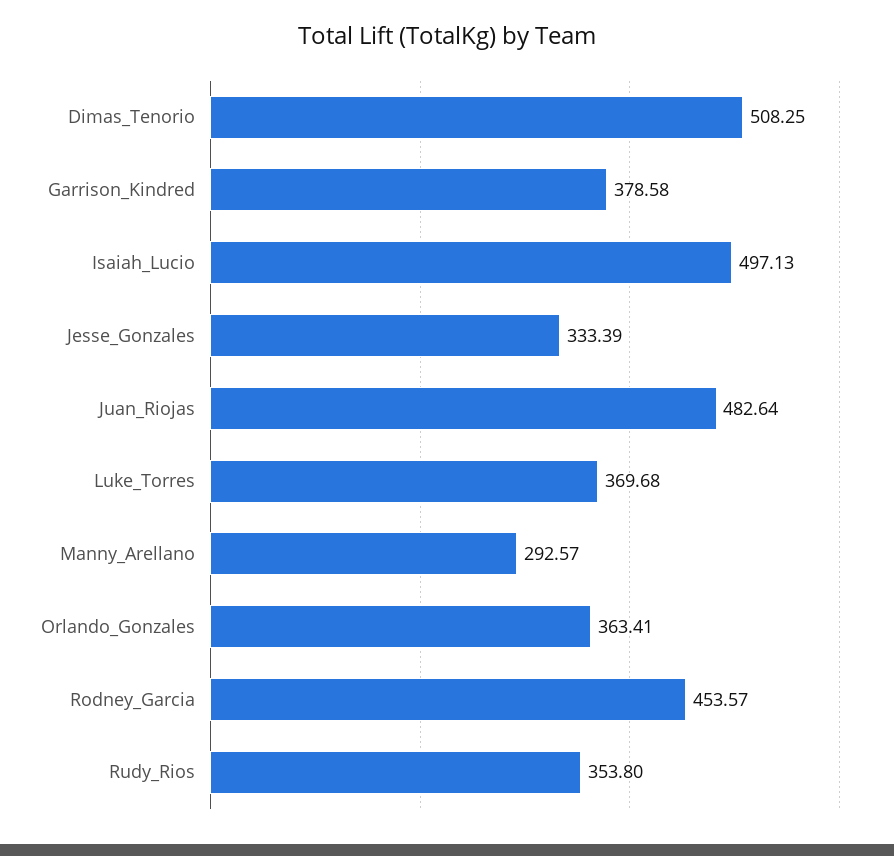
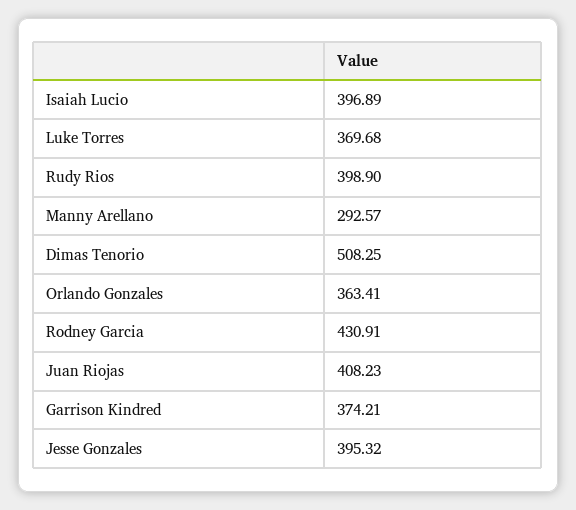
  {
    "Dimas_Tenorio": 508.25,
-   "Garrison_Kindred": 378.58,
+   "Garrison_Kindred": 374.21,
-   "Isaiah_Lucio": 497.13,
+   "Isaiah_Lucio": 396.89,
-   "Jesse_Gonzales": 333.39,
+   "Jesse_Gonzales": 395.32,
-   "Juan_Riojas": 482.64,
+   "Juan_Riojas": 408.23,
    "Luke_Torres": 369.68,
    "Manny_Arellano": 292.57,
    "Orlando_Gonzales": 363.41,
-   "Rodney_Garcia": 453.57,
+   "Rodney_Garcia": 430.91,
-   "Rudy_Rios": 353.8
+   "Rudy_Rios": 398.9
  }

